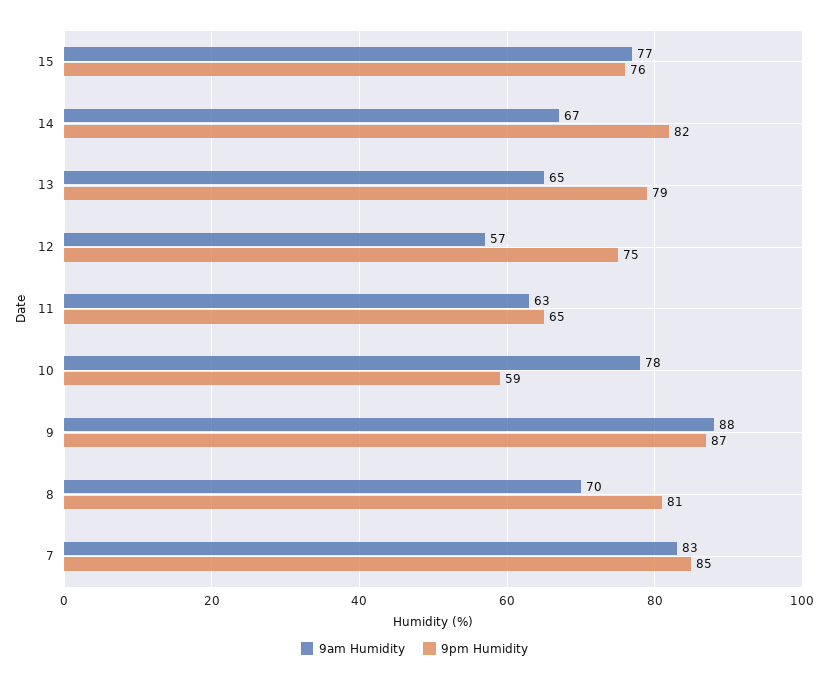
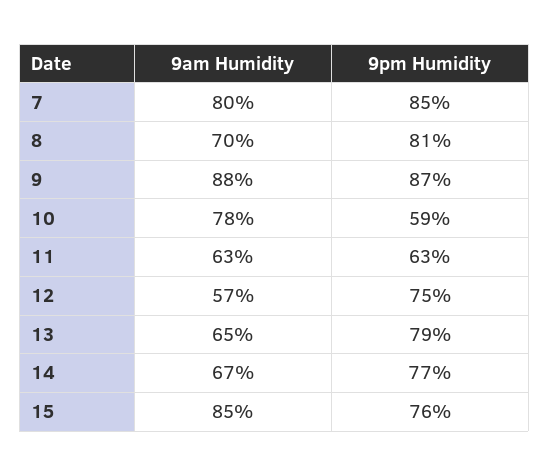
  {
    "9am Humidity": {
-     "15": 77,
+     "15": 85,
      "14": 67,
      "13": 65,
      "12": 57,
      "11": 63,
      "10": 78,
      "9": 88,
      "8": 70,
-     "7": 83
+     "7": 80
    },
    "9pm Humidity": {
      "15": 76,
-     "14": 82,
+     "14": 77,
      "13": 79,
      "12": 75,
-     "11": 65,
+     "11": 63,
      "10": 59,
      "9": 87,
      "8": 81,
      "7": 85
    }
  }

